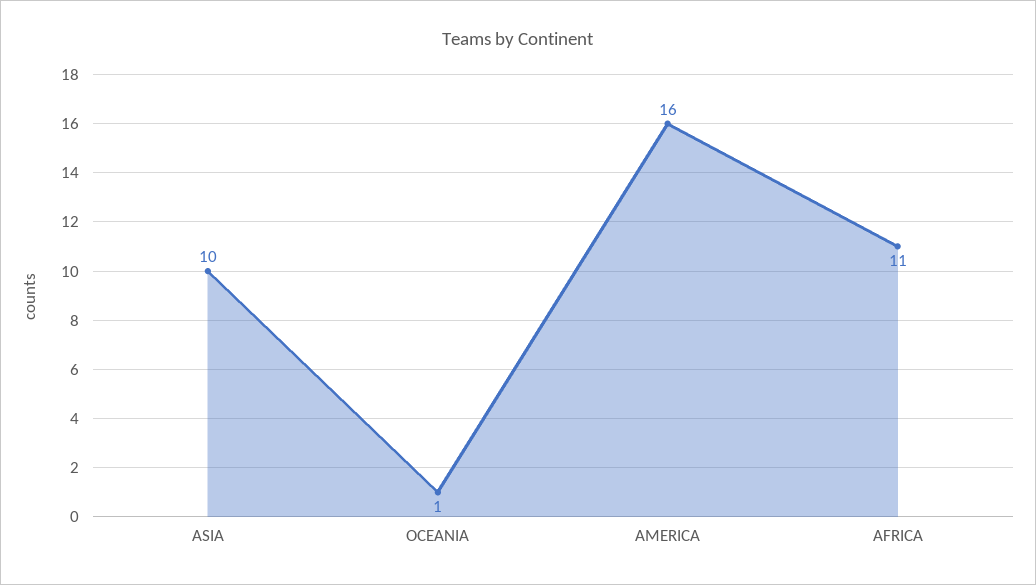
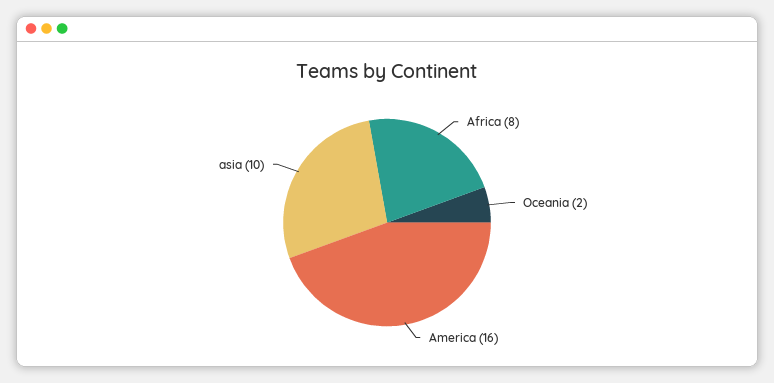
  {
    "ASIA": 10,
-   "OCEANIA": 1,
+   "OCEANIA": 2,
    "AMERICA": 16,
-   "AFRICA": 11
+   "AFRICA": 8
  }

